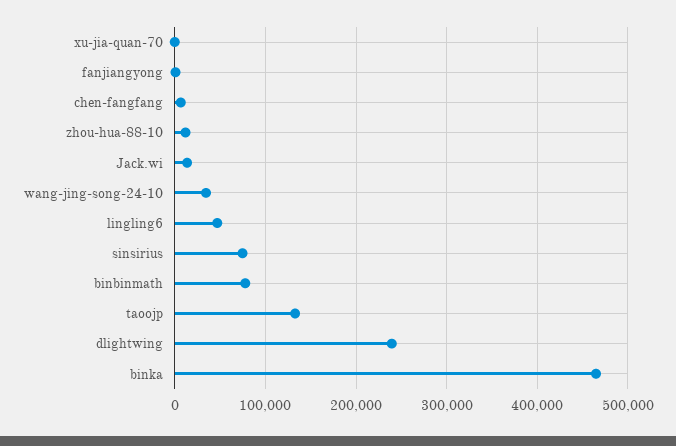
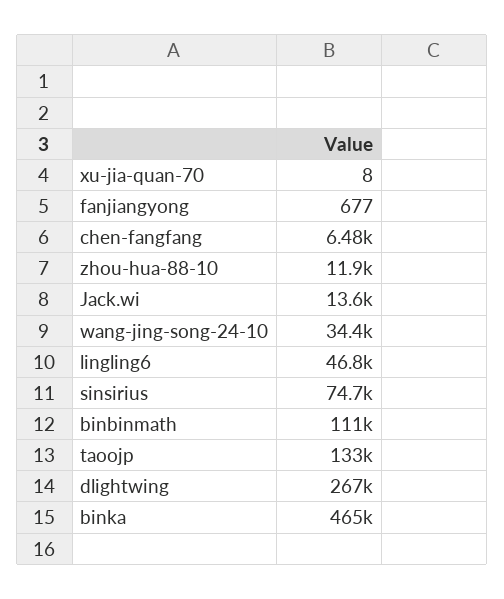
  {
    "xu-jia-quan-70": 8,
    "fanjiangyong": 677,
    "chen-fangfang": 6480,
    "zhou-hua-88-10": 11900,
    "Jack.wi": 13600,
    "wang-jing-song-24-10": 34400,
    "lingling6": 46800,
    "sinsirius": 74700,
-   "binbinmath": 80000,
+   "binbinmath": 111000,
    "taoojp": 133000,
-   "dlightwing": 240000,
+   "dlightwing": 267000,
    "binka": 465000
  }

